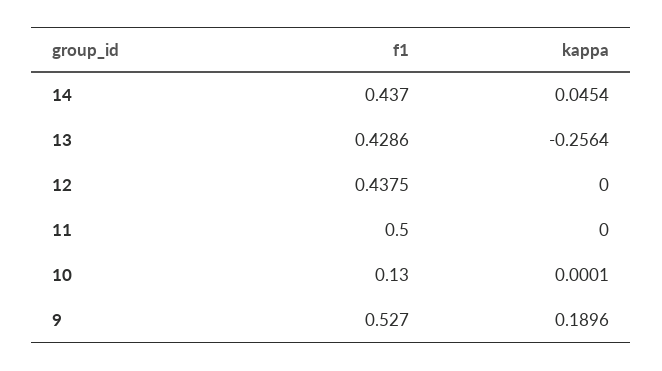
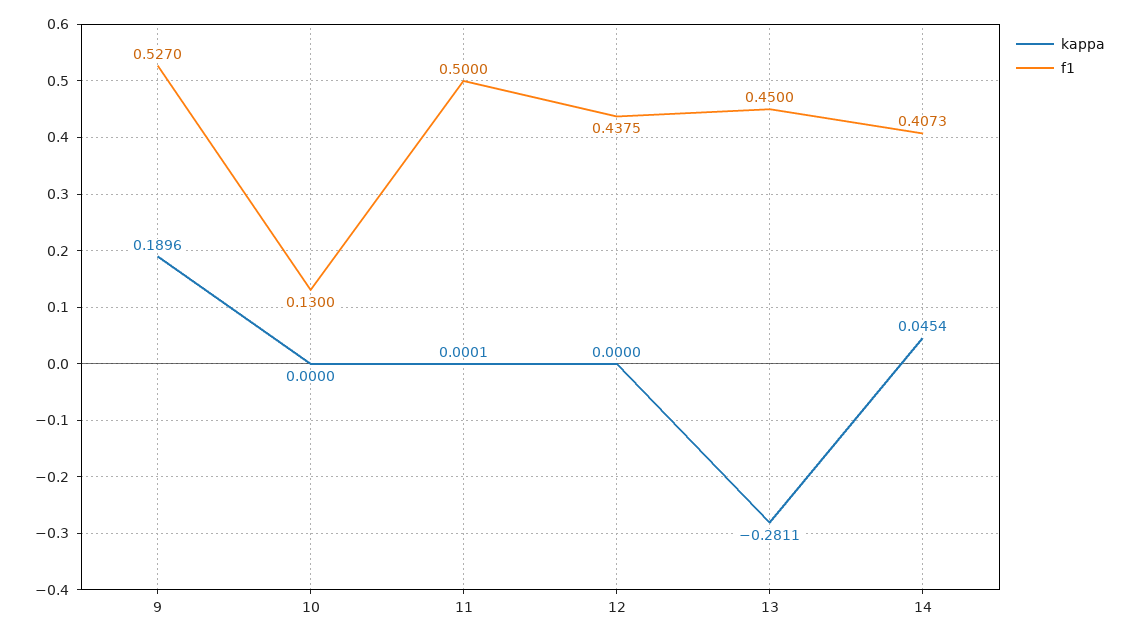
  {
    "f1": {
-     "14": 0.437,
+     "14": 0.4073,
-     "13": 0.4286,
+     "13": 0.45,
      "12": 0.4375,
      "11": 0.5,
      "10": 0.13,
      "9": 0.527
    },
    "kappa": {
      "14": 0.0454,
-     "13": -0.2564,
+     "13": -0.2811,
      "12": 0,
-     "11": 0,
+     "11": 0.0001,
-     "10": 0.0001,
+     "10": 0,
      "9": 0.1896
    }
  }

